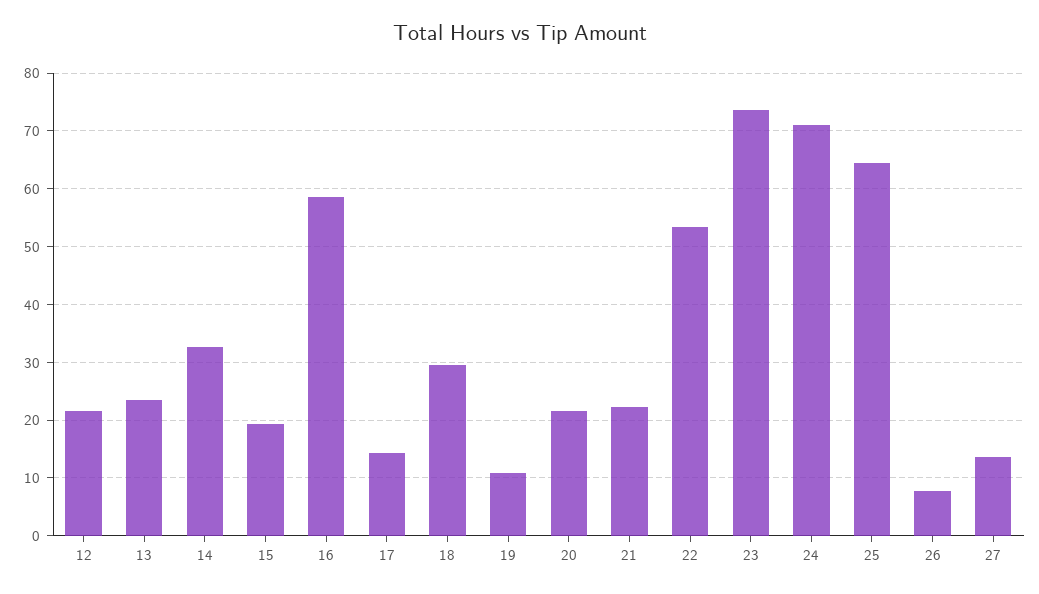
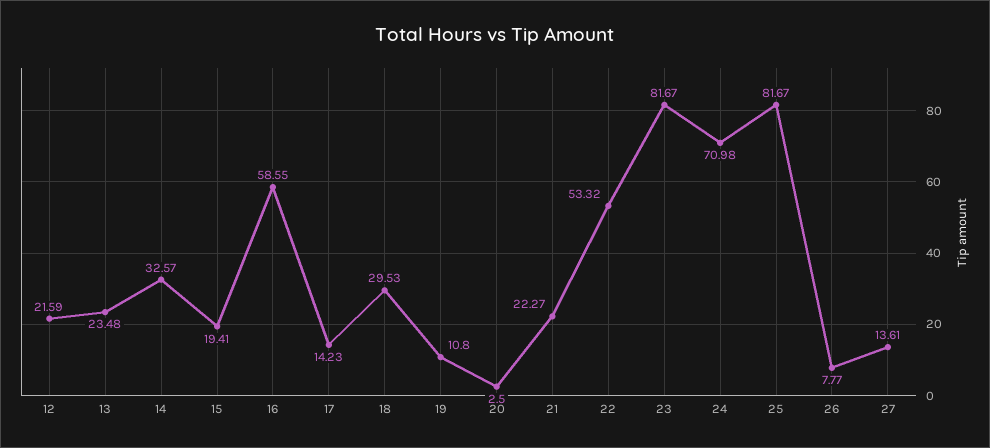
  {
    "12": 21.59,
    "13": 23.48,
    "14": 32.57,
    "15": 19.41,
    "16": 58.55,
    "17": 14.23,
    "18": 29.53,
    "19": 10.8,
-   "20": 22,
+   "20": 2.5,
    "21": 22.27,
    "22": 53.32,
-   "23": 74,
+   "23": 81.67,
    "24": 70.98,
-   "25": 64,
+   "25": 81.67,
    "26": 7.77,
    "27": 13.61
  }

